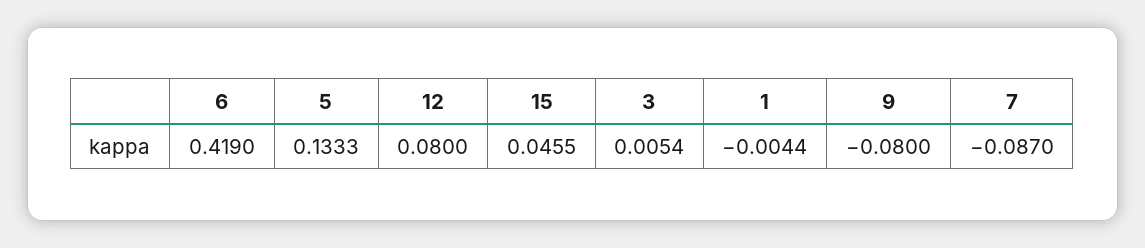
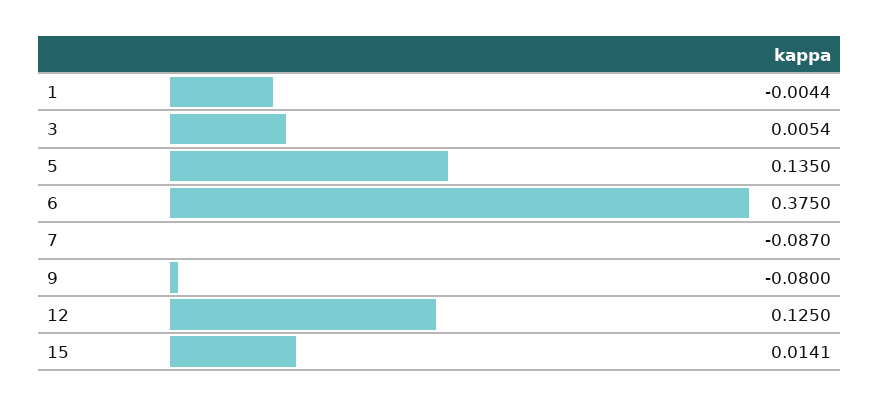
  {
-   "6": 0.419,
+   "6": 0.375,
-   "5": 0.1333,
+   "5": 0.135,
-   "12": 0.08,
+   "12": 0.125,
-   "15": 0.0455,
+   "15": 0.0141,
    "3": 0.0054,
    "1": -0.0044,
    "9": -0.08,
    "7": -0.087
  }

